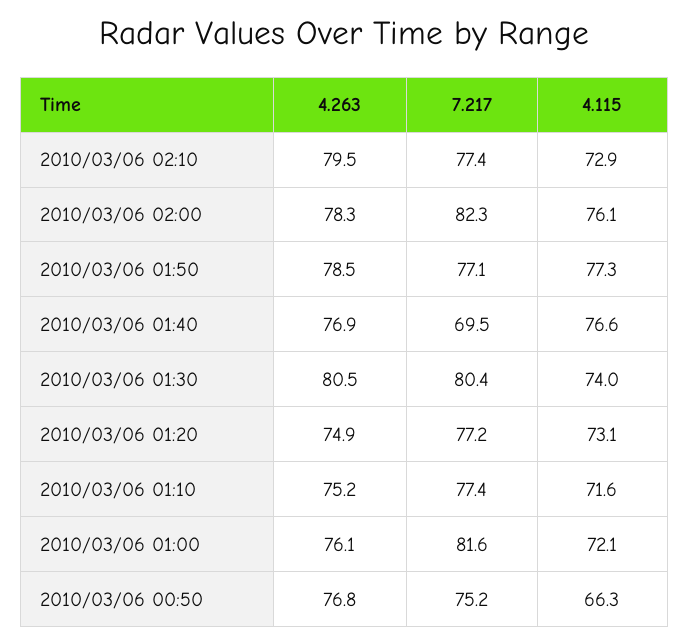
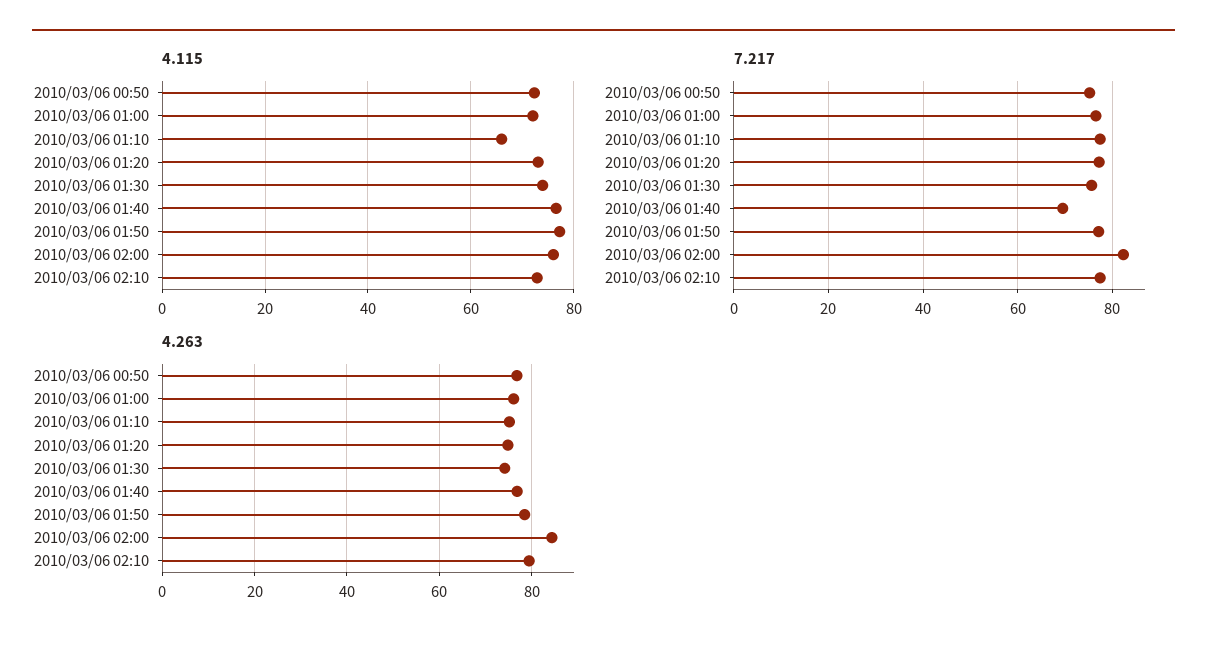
  {
    "4.263": {
      "2010/03/06 02:10": 79.5,
-     "2010/03/06 02:00": 78.3,
+     "2010/03/06 02:00": 84,
      "2010/03/06 01:50": 78.5,
      "2010/03/06 01:40": 76.9,
-     "2010/03/06 01:30": 80.5,
+     "2010/03/06 01:30": 74,
      "2010/03/06 01:20": 74.9,
      "2010/03/06 01:10": 75.2,
      "2010/03/06 01:00": 76.1,
      "2010/03/06 00:50": 76.8
    },
    "7.217": {
      "2010/03/06 02:10": 77.4,
      "2010/03/06 02:00": 82.3,
      "2010/03/06 01:50": 77.1,
      "2010/03/06 01:40": 69.5,
-     "2010/03/06 01:30": 80.4,
+     "2010/03/06 01:30": 76,
      "2010/03/06 01:20": 77.2,
      "2010/03/06 01:10": 77.4,
-     "2010/03/06 01:00": 81.6,
+     "2010/03/06 01:00": 76,
      "2010/03/06 00:50": 75.2
    },
    "4.115": {
      "2010/03/06 02:10": 72.9,
      "2010/03/06 02:00": 76.1,
      "2010/03/06 01:50": 77.3,
      "2010/03/06 01:40": 76.6,
      "2010/03/06 01:30": 74,
      "2010/03/06 01:20": 73.1,
-     "2010/03/06 01:10": 71.6,
+     "2010/03/06 01:10": 66,
      "2010/03/06 01:00": 72.1,
-     "2010/03/06 00:50": 66.3
+     "2010/03/06 00:50": 72
    }
  }

